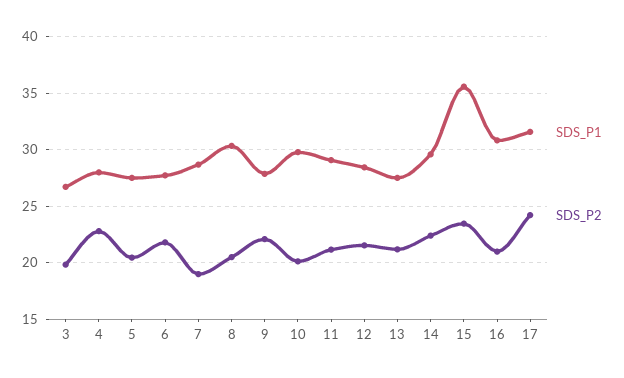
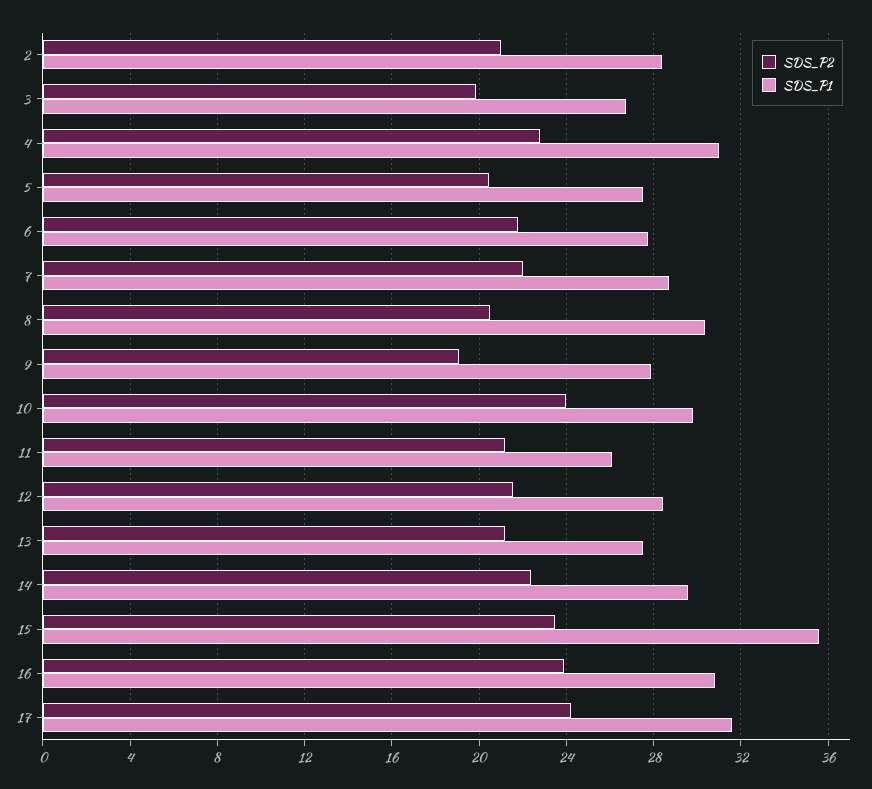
  {
    "SDS_P1": {
      "3": 26.5,
-     "4": 28,
+     "4": 31,
      "5": 27.5,
      "6": 27.5,
      "7": 28.5,
      "8": 30.5,
      "9": 28,
      "10": 30,
-     "11": 29,
+     "11": 26,
      "12": 28.5,
      "13": 27.5,
      "14": 29.5,
      "15": 35.5,
      "16": 31,
-     "17": 31.5
+     "17": 31.5,
+     "2": 28.5
    },
    "SDS_P2": {
      "3": 20,
      "4": 23,
      "5": 20.5,
      "6": 22,
-     "7": 19,
+     "7": 22,
      "8": 20.5,
-     "9": 22,
+     "9": 19,
-     "10": 20,
+     "10": 24,
      "11": 21,
      "12": 21.5,
      "13": 21,
      "14": 22.5,
      "15": 23.5,
-     "16": 21,
+     "16": 24,
-     "17": 24
+     "17": 24,
+     "2": 21
    }
  }

